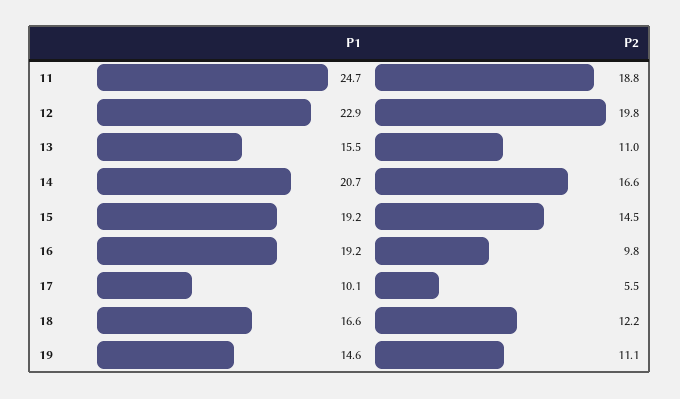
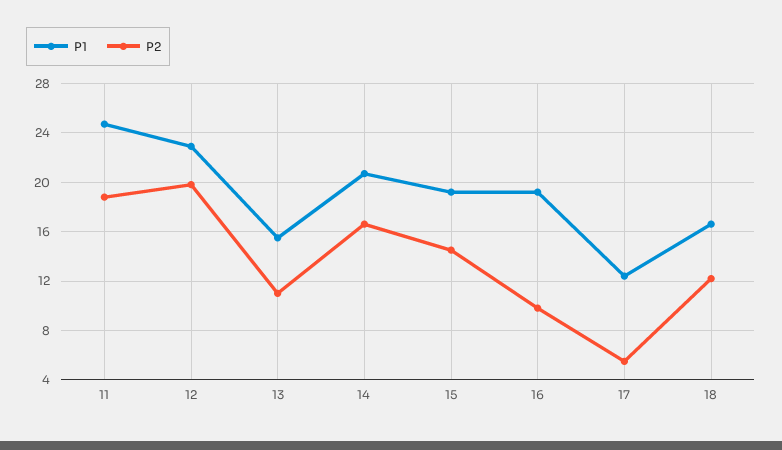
  {
    "P1": {
      "11": 24.7,
      "12": 22.9,
      "13": 15.5,
      "14": 20.7,
      "15": 19.2,
      "16": 19.2,
-     "17": 10.1,
+     "17": 12.5,
-     "18": 16.6,
+     "18": 16.6
-     "19": 14.6
    },
    "P2": {
      "11": 18.8,
      "12": 19.8,
      "13": 11,
      "14": 16.6,
      "15": 14.5,
      "16": 9.8,
      "17": 5.5,
-     "18": 12.2,
+     "18": 12.2
-     "19": 11.1
    }
  }

